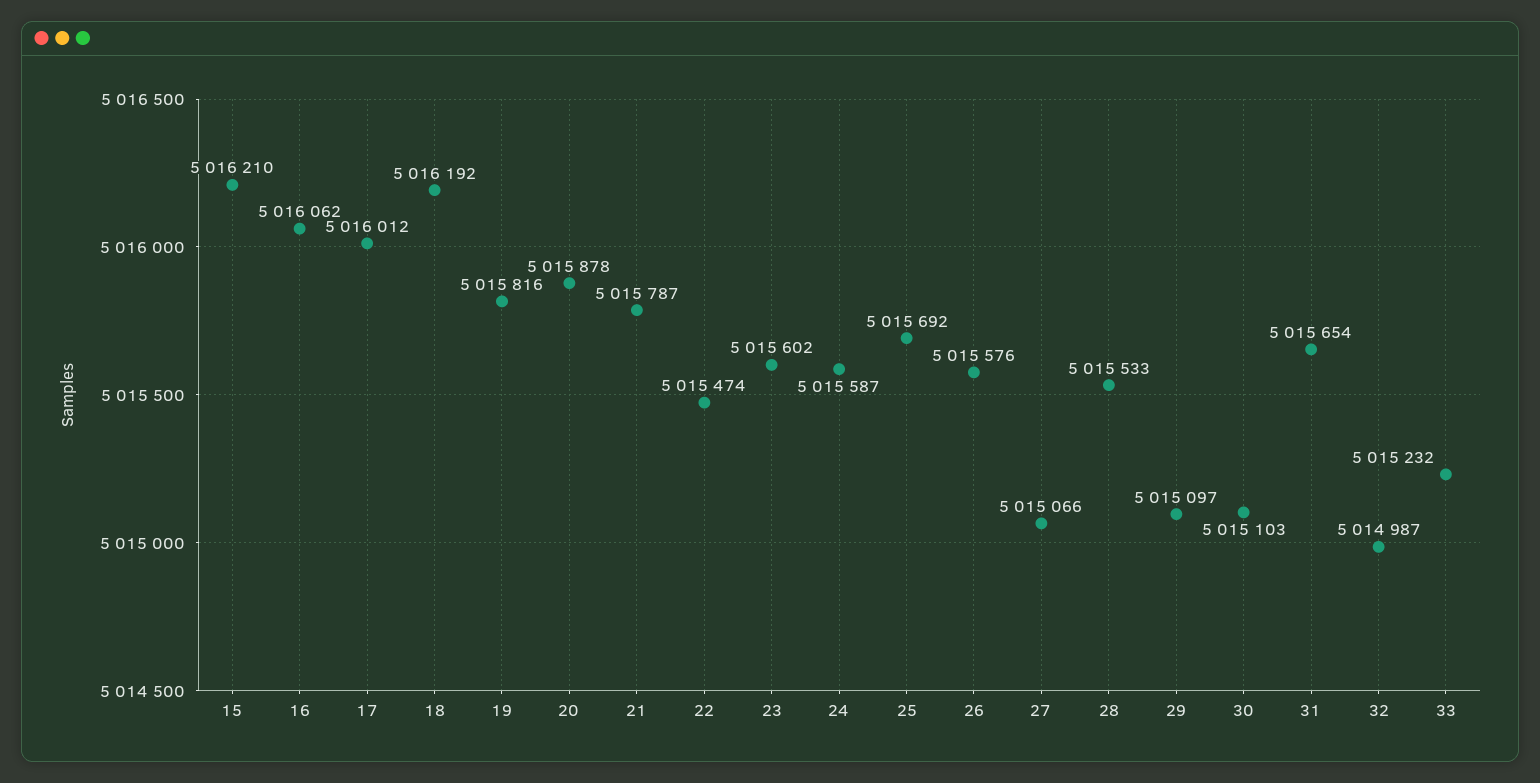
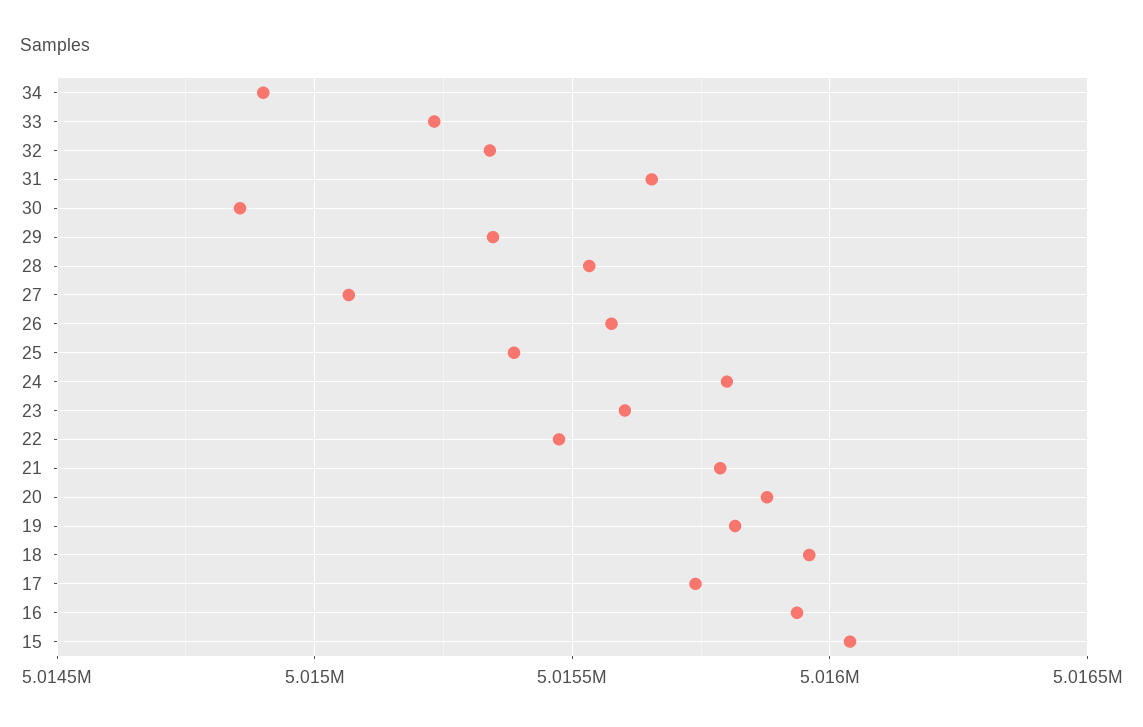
  {
-   "15": 5016210,
+   "15": 5016050,
-   "16": 5016062,
+   "16": 5015950,
-   "17": 5016012,
+   "17": 5015750,
-   "18": 5016192,
+   "18": 5015950,
    "19": 5015816,
    "20": 5015878,
    "21": 5015787,
    "22": 5015474,
    "23": 5015602,
-   "24": 5015587,
+   "24": 5015800,
-   "25": 5015692,
+   "25": 5015400,
    "26": 5015576,
    "27": 5015066,
    "28": 5015533,
-   "29": 5015097,
+   "29": 5015350,
-   "30": 5015103,
+   "30": 5014850,
    "31": 5015654,
-   "32": 5014987,
+   "32": 5015350,
-   "33": 5015232
+   "33": 5015232,
+   "34": 5014900
  }

